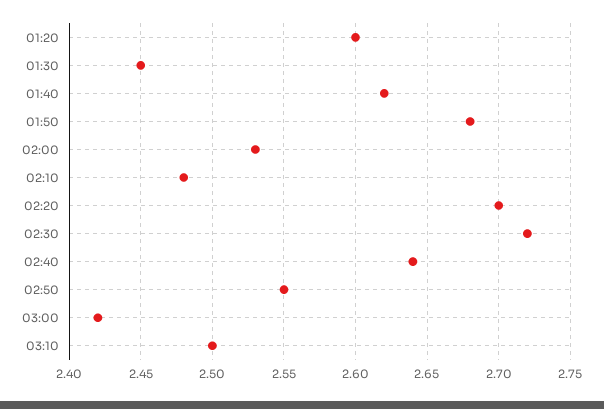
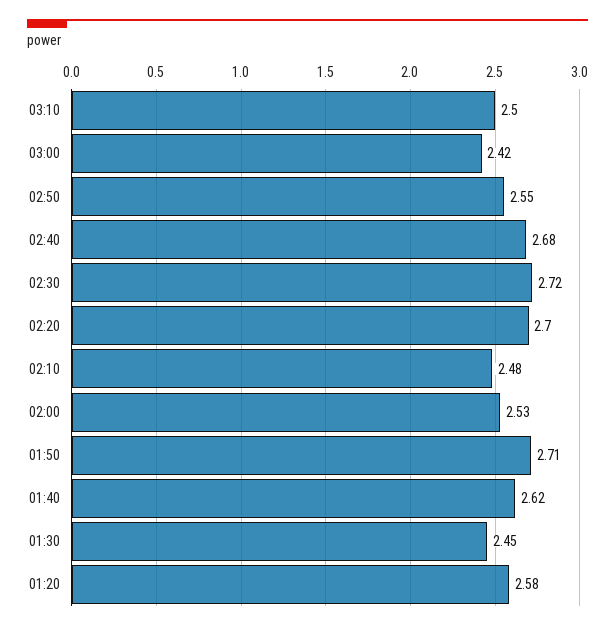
  {
-   "01:20": 2.6,
+   "01:20": 2.58,
    "01:30": 2.45,
    "01:40": 2.62,
-   "01:50": 2.68,
+   "01:50": 2.71,
    "02:00": 2.53,
    "02:10": 2.48,
    "02:20": 2.7,
    "02:30": 2.72,
-   "02:40": 2.64,
+   "02:40": 2.68,
    "02:50": 2.55,
    "03:00": 2.42,
    "03:10": 2.5
  }

